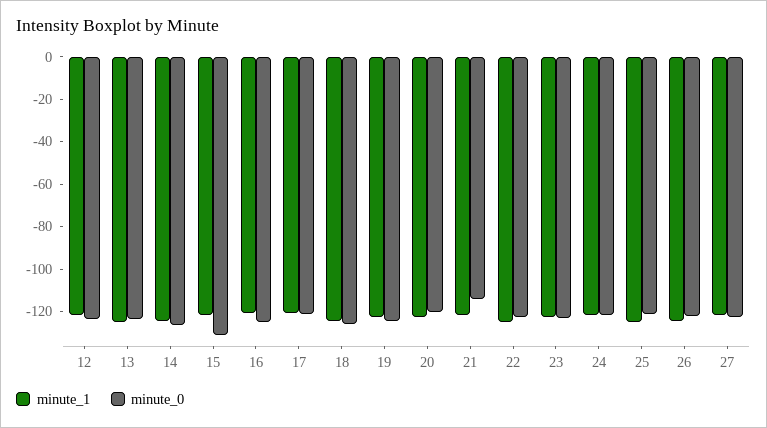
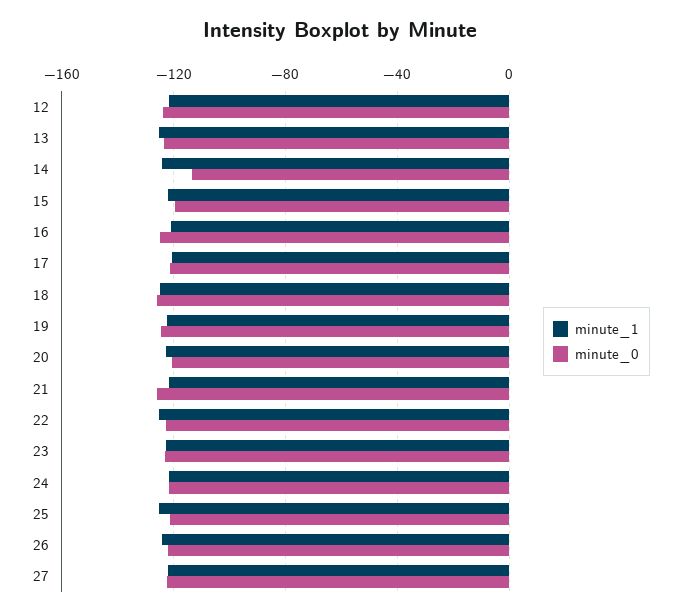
  {
    "minute_1": {
      "12": -120,
      "13": -125,
      "14": -125,
      "15": -120,
      "16": -120,
      "17": -120,
      "18": -125,
      "19": -120,
      "20": -125,
      "21": -120,
      "22": -125,
      "23": -125,
      "24": -120,
      "25": -125,
      "26": -125,
      "27": -120
    },
    "minute_0": {
      "12": -125,
      "13": -125,
-     "14": -125,
+     "14": -115,
-     "15": -130,
+     "15": -120,
      "16": -125,
      "17": -120,
      "18": -125,
      "19": -125,
      "20": -120,
-     "21": -115,
+     "21": -125,
      "22": -125,
      "23": -125,
      "24": -120,
      "25": -120,
      "26": -120,
      "27": -120
    }
  }

